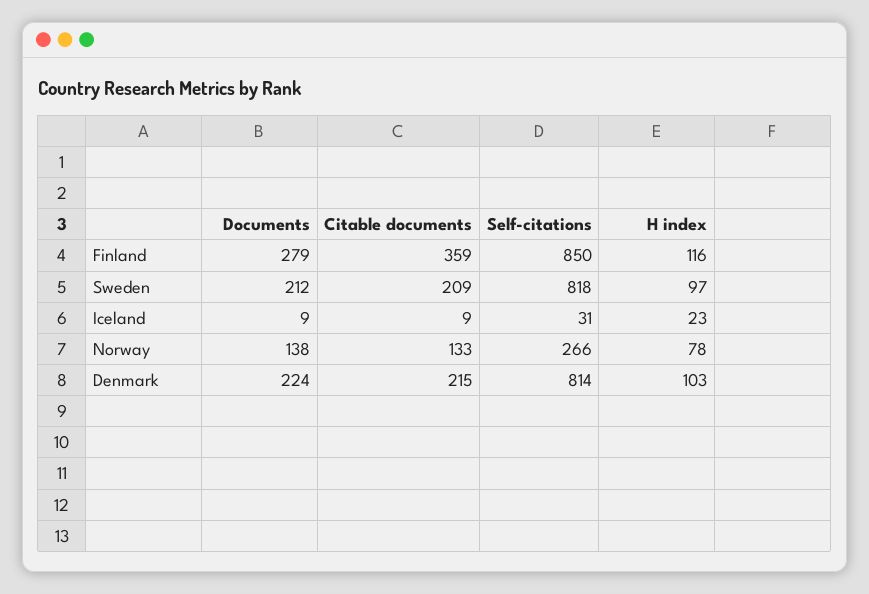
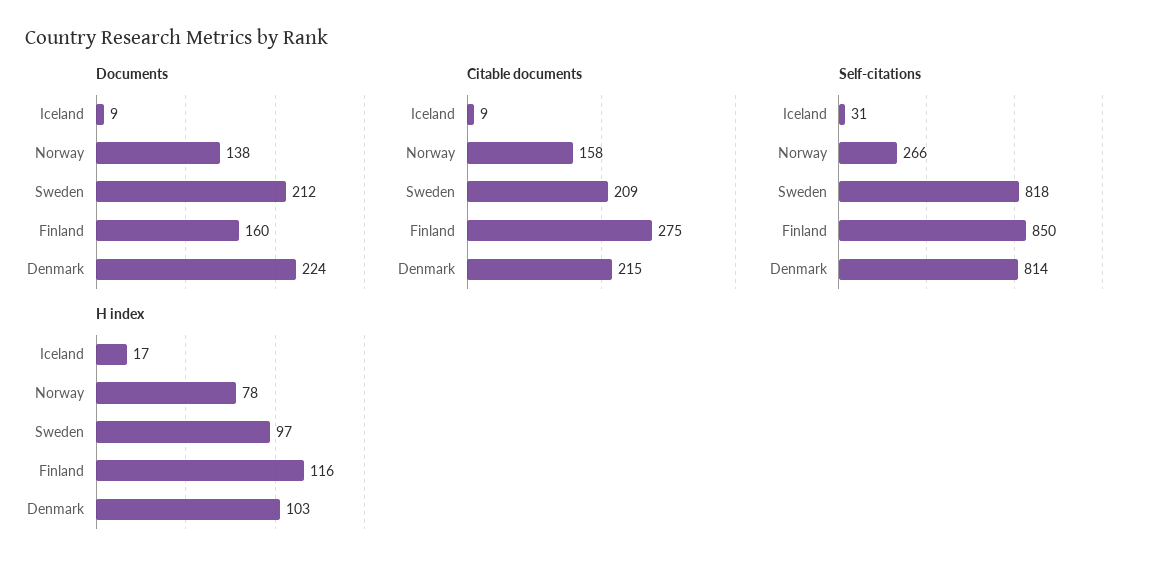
  {
    "Documents": {
-     "Finland": 279,
+     "Finland": 160,
      "Sweden": 212,
      "Iceland": 9,
      "Norway": 138,
      "Denmark": 224
    },
    "Citable documents": {
-     "Finland": 359,
+     "Finland": 275,
      "Sweden": 209,
      "Iceland": 9,
-     "Norway": 133,
+     "Norway": 158,
      "Denmark": 215
    },
    "Self-citations": {
      "Finland": 850,
      "Sweden": 818,
      "Iceland": 31,
      "Norway": 266,
      "Denmark": 814
    },
    "H index": {
      "Finland": 116,
      "Sweden": 97,
-     "Iceland": 23,
+     "Iceland": 17,
      "Norway": 78,
      "Denmark": 103
    }
  }

